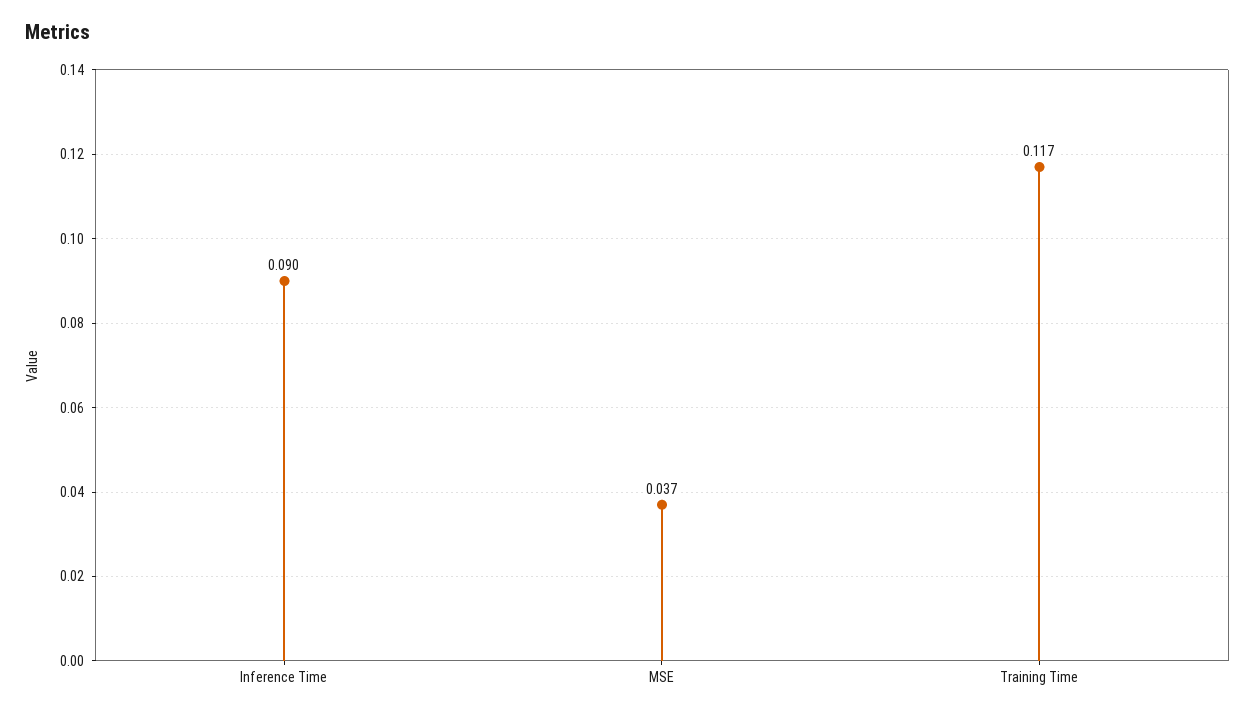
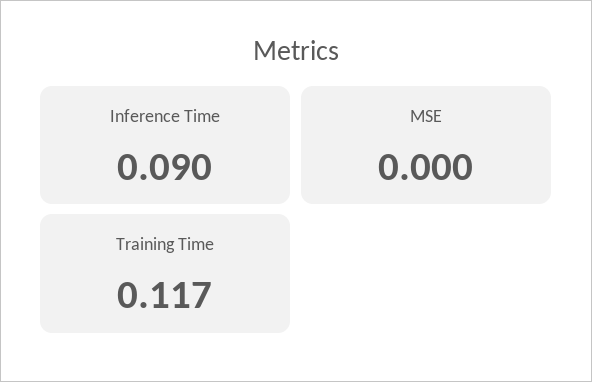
  {
    "Inference Time": 0.09,
-   "MSE": 0.037,
+   "MSE": 0,
    "Training Time": 0.117
  }

